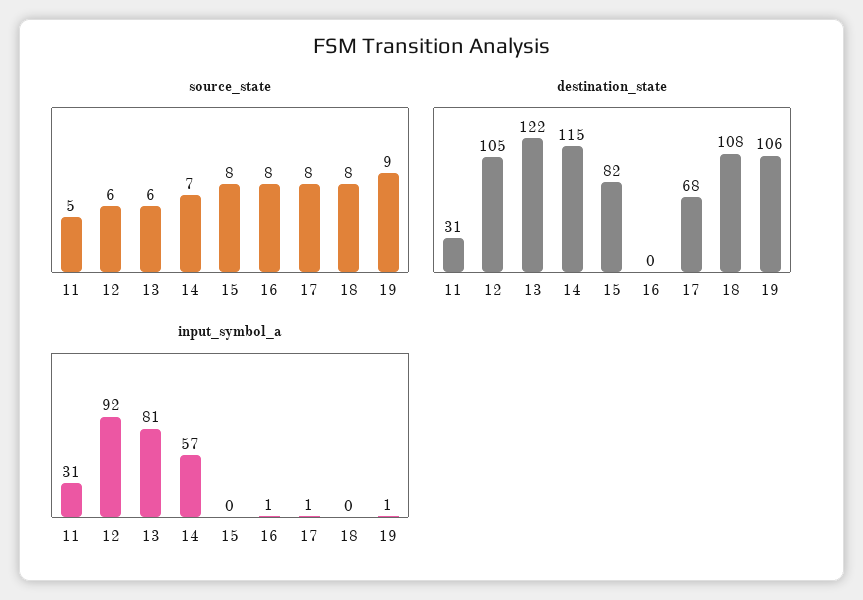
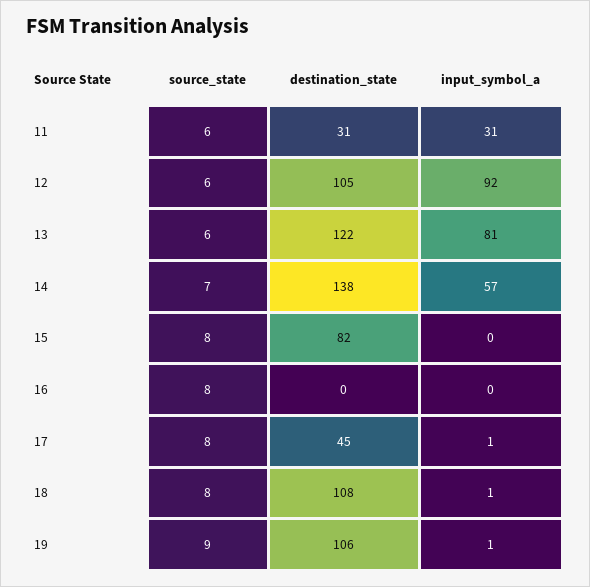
  {
    "source_state": {
-     "11": 5,
+     "11": 6,
      "12": 6,
      "13": 6,
      "14": 7,
      "15": 8,
      "16": 8,
      "17": 8,
      "18": 8,
      "19": 9
    },
    "destination_state": {
      "11": 31,
      "12": 105,
      "13": 122,
-     "14": 115,
+     "14": 138,
      "15": 82,
      "16": 0,
-     "17": 68,
+     "17": 45,
      "18": 108,
      "19": 106
    },
    "input_symbol_a": {
      "11": 31,
      "12": 92,
      "13": 81,
      "14": 57,
      "15": 0,
-     "16": 1,
+     "16": 0,
      "17": 1,
-     "18": 0,
+     "18": 1,
      "19": 1
    }
  }

